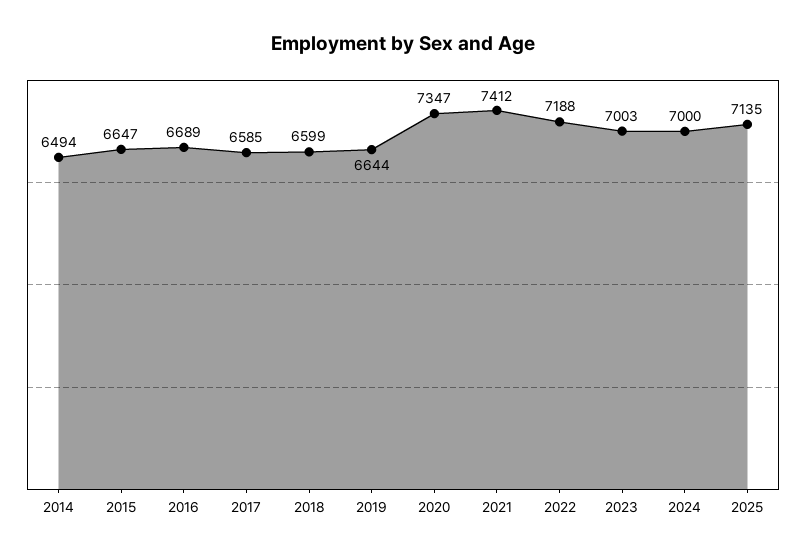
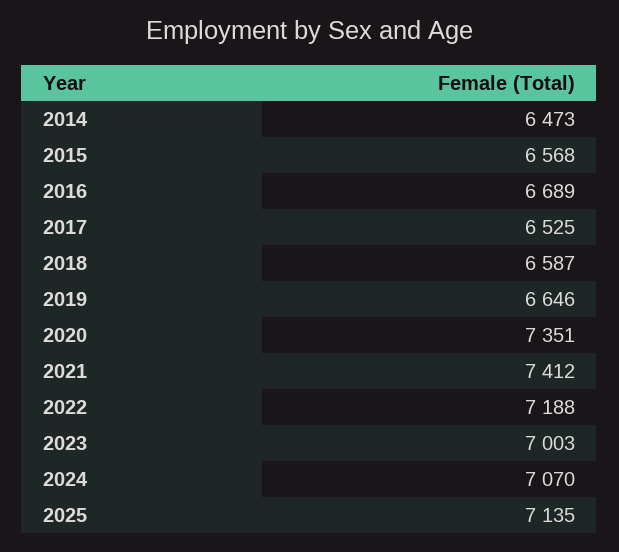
  {
-   "2014": 6494,
+   "2014": 6473,
-   "2015": 6647,
+   "2015": 6568,
    "2016": 6689,
-   "2017": 6585,
+   "2017": 6525,
-   "2018": 6599,
+   "2018": 6587,
-   "2019": 6644,
+   "2019": 6646,
-   "2020": 7347,
+   "2020": 7351,
    "2021": 7412,
    "2022": 7188,
    "2023": 7003,
-   "2024": 7000,
+   "2024": 7070,
    "2025": 7135
  }

